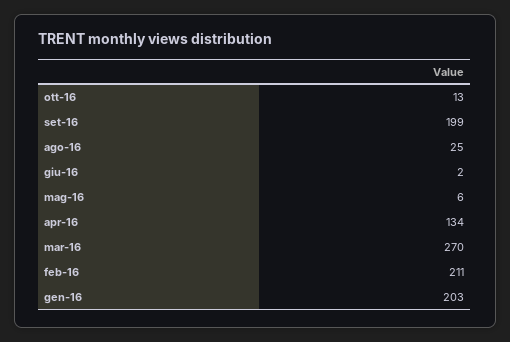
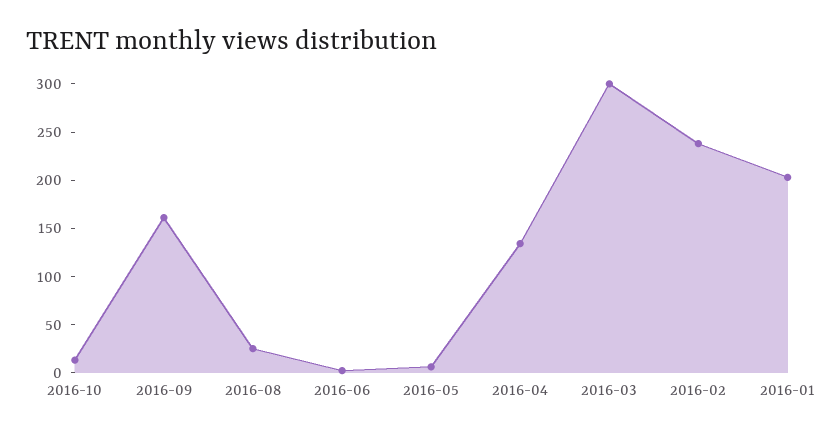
  {
    "ott-16": 13,
-   "set-16": 199,
+   "set-16": 160,
    "ago-16": 25,
    "giu-16": 2,
    "mag-16": 6,
    "apr-16": 134,
-   "mar-16": 270,
+   "mar-16": 300,
-   "feb-16": 211,
+   "feb-16": 240,
    "gen-16": 203
  }

